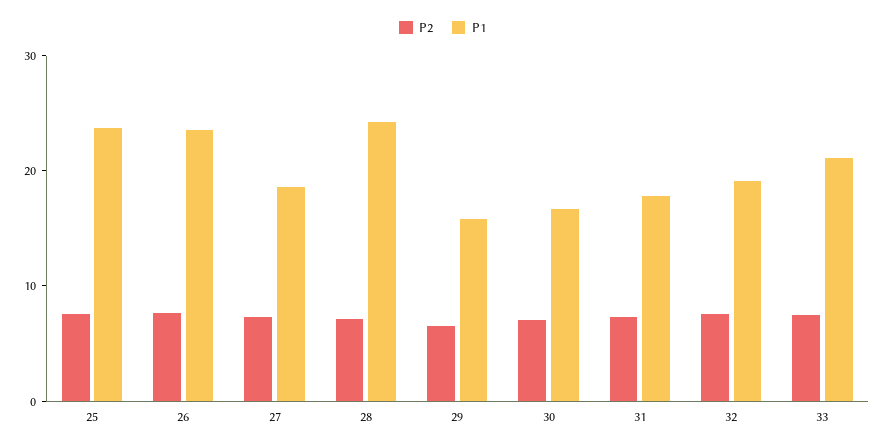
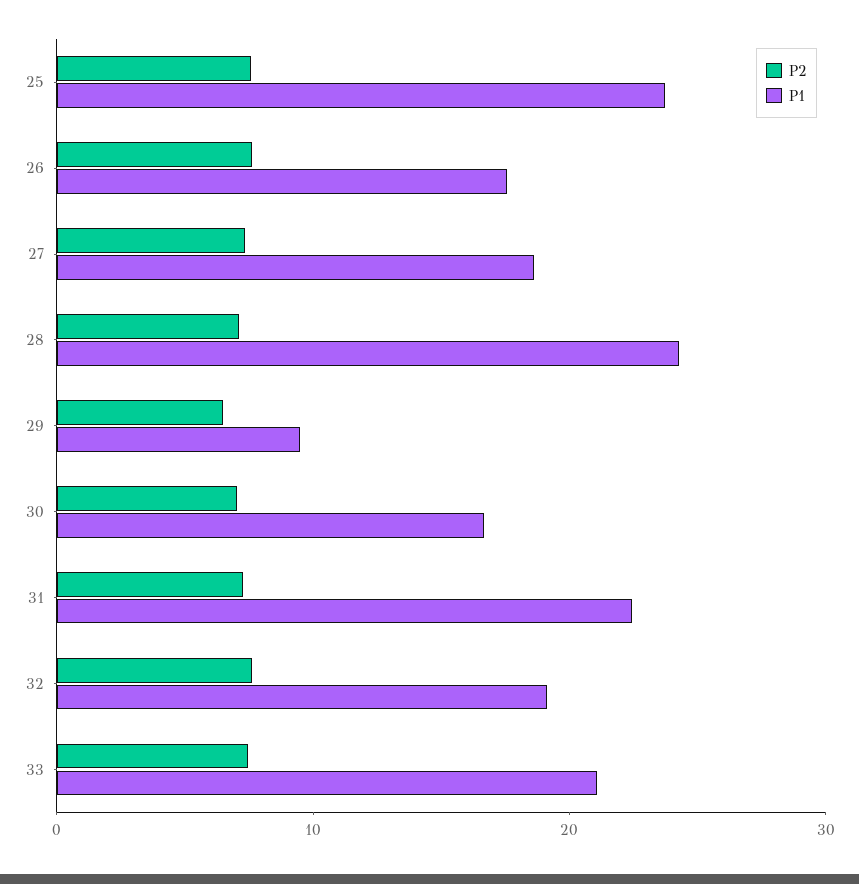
  {
    "P2": {
      "25": 8,
      "26": 8,
      "27": 8,
      "28": 8,
      "29": 6,
      "30": 8,
      "31": 8,
      "32": 8,
      "33": 8
    },
    "P1": {
      "25": 24,
-     "26": 24,
+     "26": 18,
      "27": 18,
      "28": 24,
-     "29": 16,
+     "29": 10,
      "30": 16,
-     "31": 18,
+     "31": 22,
      "32": 20,
      "33": 22
    }
  }

